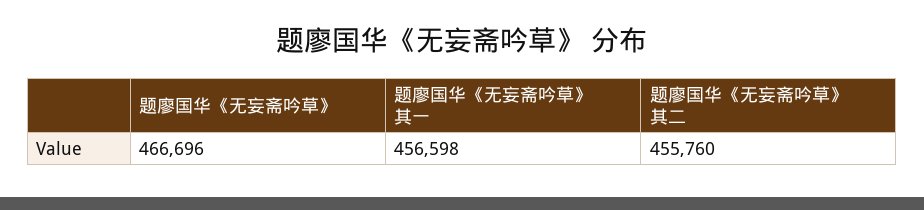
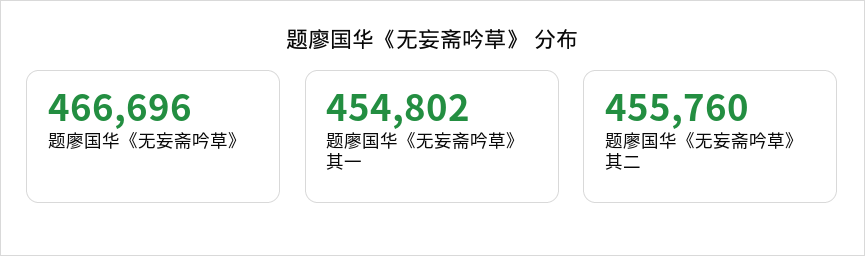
  {
    "题廖国华《无妄斋吟草》": 466696,
-   "题廖国华《无妄斋吟草》 其一": 456598,
+   "题廖国华《无妄斋吟草》 其一": 454802,
    "题廖国华《无妄斋吟草》 其二": 455760
  }

